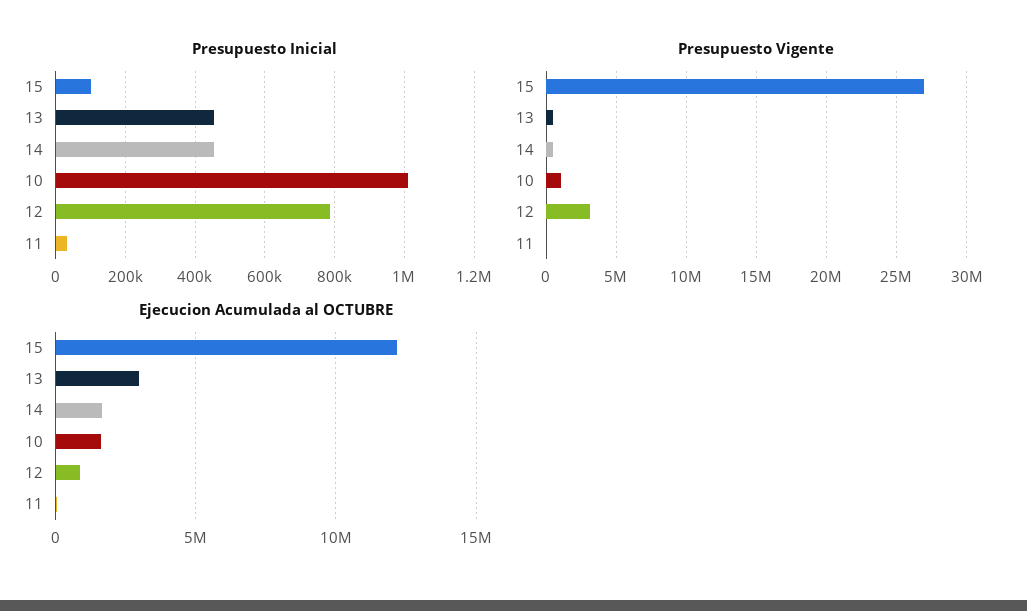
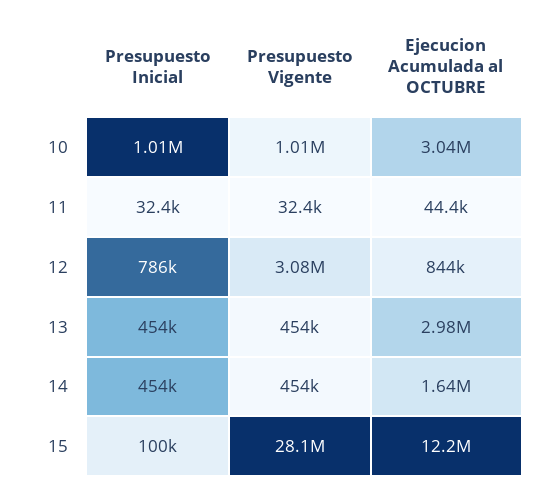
  {
    "Presupuesto Inicial": {
      "15": 100000,
      "13": 454000,
      "14": 454000,
      "10": 1010000,
      "12": 786000,
      "11": 32400
    },
    "Presupuesto Vigente": {
-     "15": 27000000,
+     "15": 28100000,
      "13": 454000,
      "14": 454000,
      "10": 1010000,
      "12": 3080000,
      "11": 32400
    },
    "Ejecucion Acumulada al OCTUBRE": {
      "15": 12200000,
      "13": 2980000,
      "14": 1640000,
-     "10": 1500000,
+     "10": 3040000,
      "12": 844000,
      "11": 44400
    }
  }

